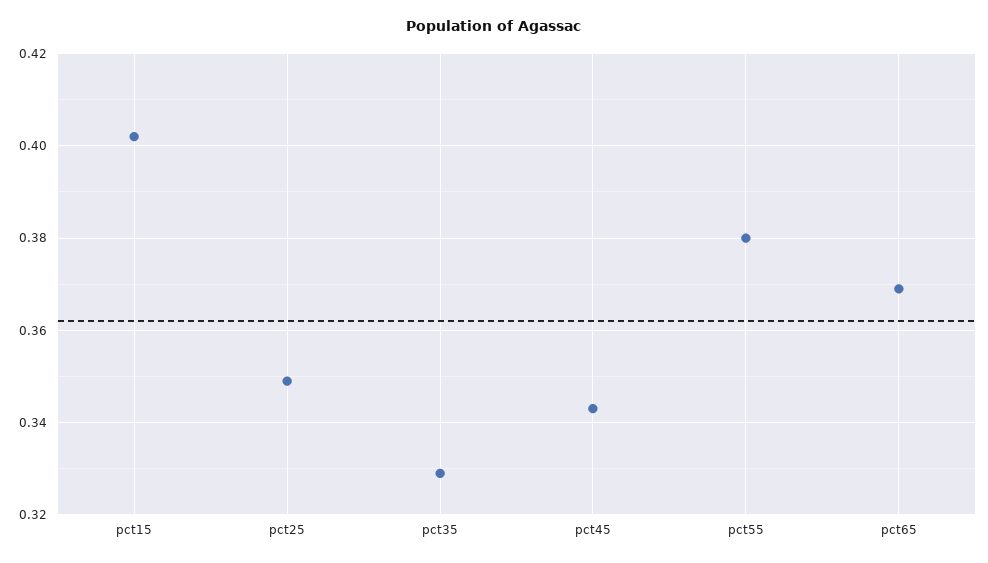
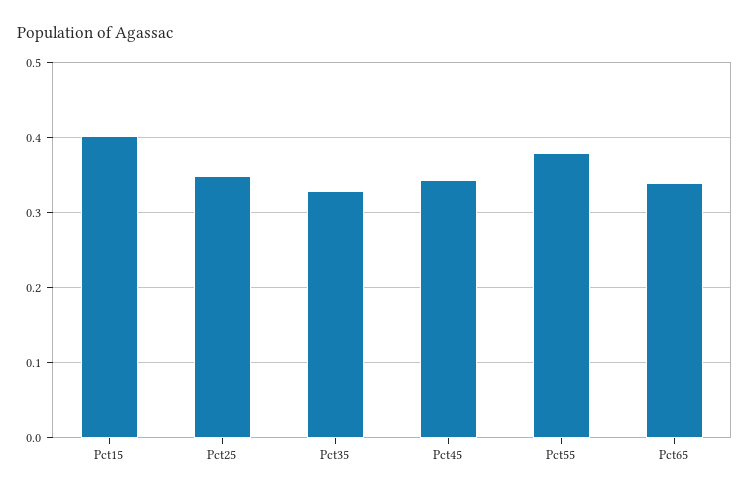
  {
    "pct15": 0.4,
    "pct25": 0.35,
    "pct35": 0.33,
    "pct45": 0.345,
    "pct55": 0.38,
-   "pct65": 0.37
+   "pct65": 0.34
  }

